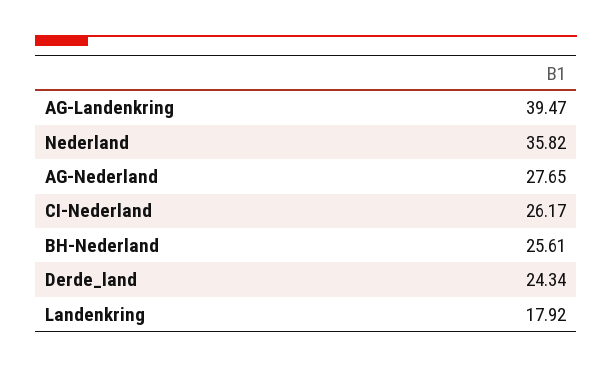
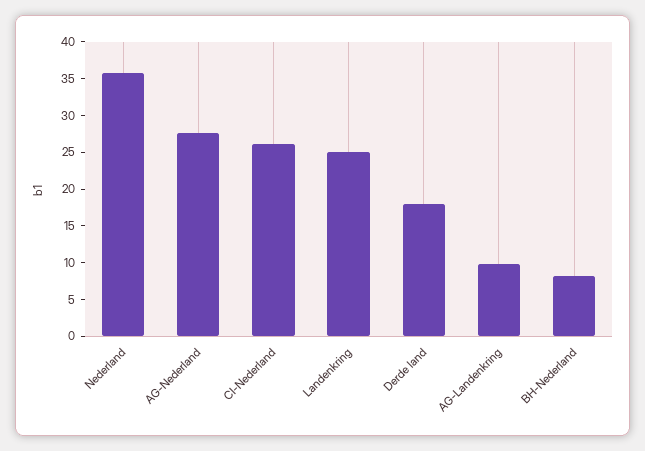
  {
-   "AG-Landenkring": 39.47,
+   "AG-Landenkring": 10,
    "Nederland": 35.82,
    "AG-Nederland": 27.65,
    "CI-Nederland": 26.17,
-   "BH-Nederland": 25.61,
+   "BH-Nederland": 7.5,
-   "Derde_land": 24.34,
+   "Derde_land": 17.5,
-   "Landenkring": 17.92
+   "Landenkring": 25
  }

